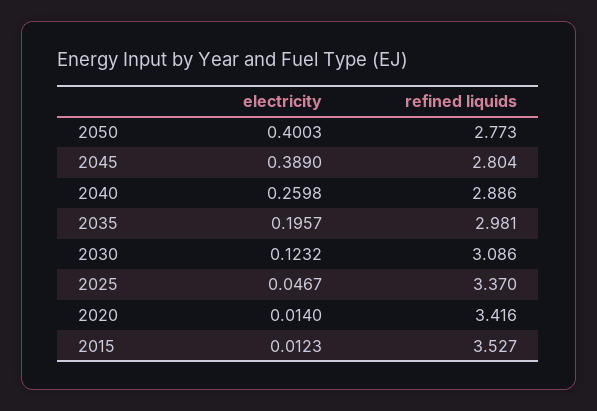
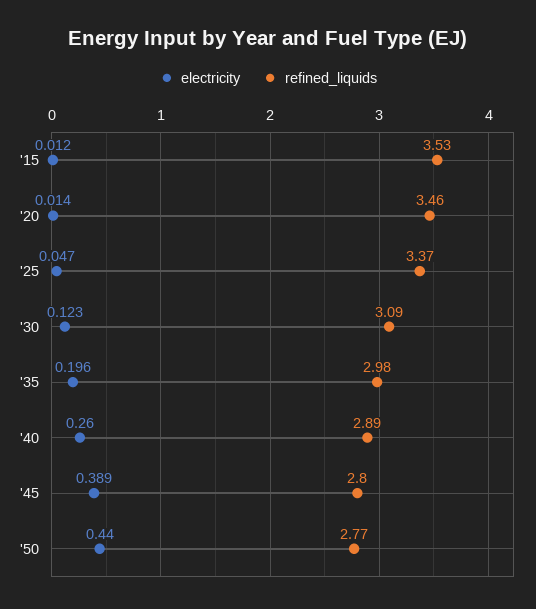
  {
    "electricity": {
-     "2050": 0.4003,
+     "2050": 0.44,
      "2045": 0.389,
      "2040": 0.2598,
      "2035": 0.1957,
      "2030": 0.1232,
      "2025": 0.0467,
      "2020": 0.014,
      "2015": 0.0123
    },
    "refined liquids": {
      "2050": 2.773,
      "2045": 2.804,
      "2040": 2.886,
      "2035": 2.981,
      "2030": 3.086,
      "2025": 3.37,
-     "2020": 3.416,
+     "2020": 3.46,
      "2015": 3.527
    }
  }

